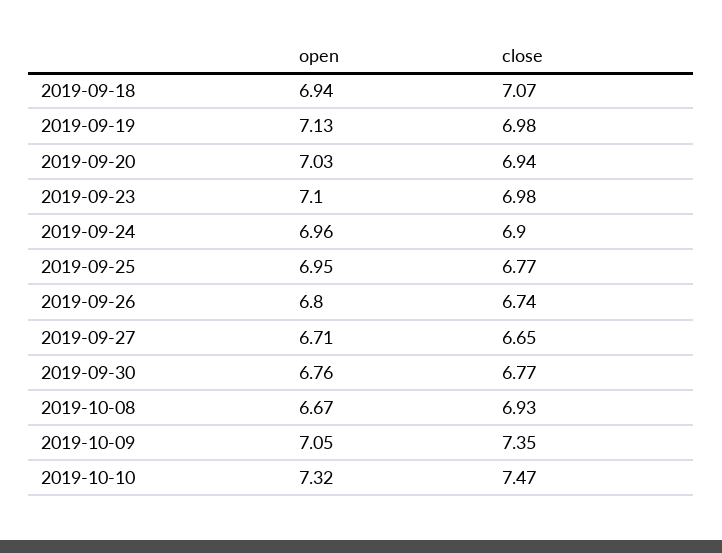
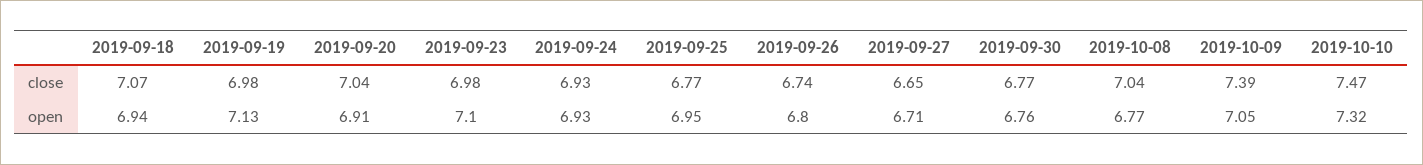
  {
    "open": {
      "2019-09-18": 6.94,
      "2019-09-19": 7.13,
-     "2019-09-20": 7.03,
+     "2019-09-20": 6.91,
      "2019-09-23": 7.1,
-     "2019-09-24": 6.96,
+     "2019-09-24": 6.93,
      "2019-09-25": 6.95,
      "2019-09-26": 6.8,
      "2019-09-27": 6.71,
      "2019-09-30": 6.76,
-     "2019-10-08": 6.67,
+     "2019-10-08": 6.77,
      "2019-10-09": 7.05,
      "2019-10-10": 7.32
    },
    "close": {
      "2019-09-18": 7.07,
      "2019-09-19": 6.98,
-     "2019-09-20": 6.94,
+     "2019-09-20": 7.04,
      "2019-09-23": 6.98,
-     "2019-09-24": 6.9,
+     "2019-09-24": 6.93,
      "2019-09-25": 6.77,
      "2019-09-26": 6.74,
      "2019-09-27": 6.65,
      "2019-09-30": 6.77,
-     "2019-10-08": 6.93,
+     "2019-10-08": 7.04,
-     "2019-10-09": 7.35,
+     "2019-10-09": 7.39,
      "2019-10-10": 7.47
    }
  }

